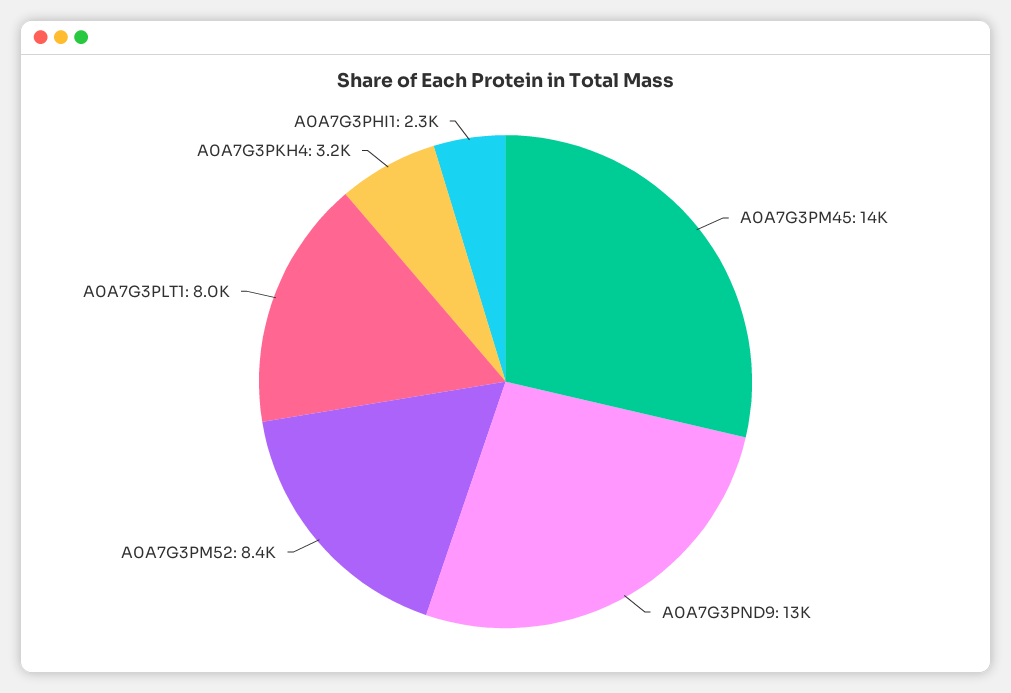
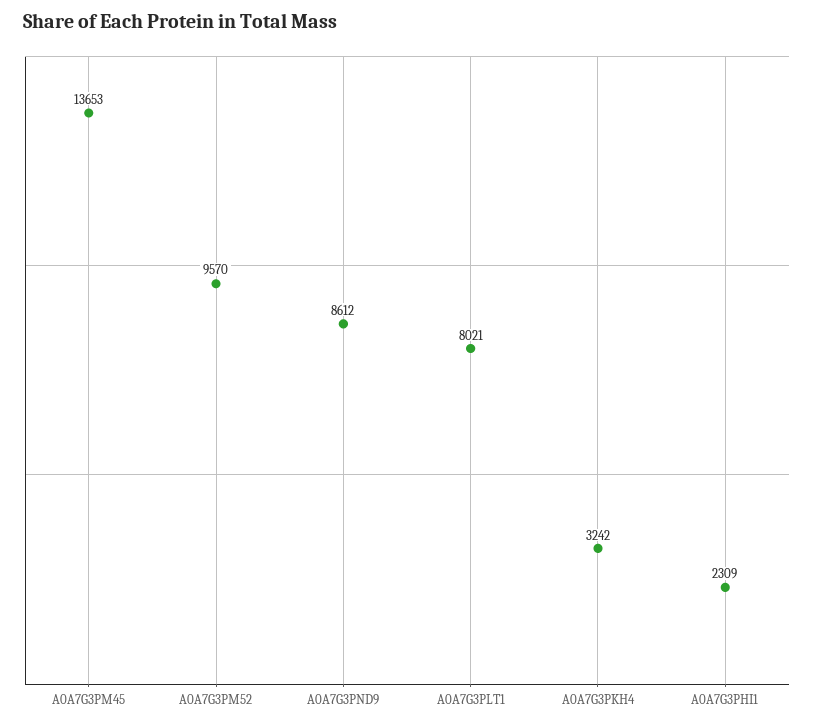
  {
    "A0A7G3PM45": 13653,
-   "A0A7G3PND9": 13000,
+   "A0A7G3PND9": 8612,
-   "A0A7G3PM52": 8400,
+   "A0A7G3PM52": 9570,
    "A0A7G3PLT1": 8021,
    "A0A7G3PKH4": 3242,
    "A0A7G3PHI1": 2309
  }

